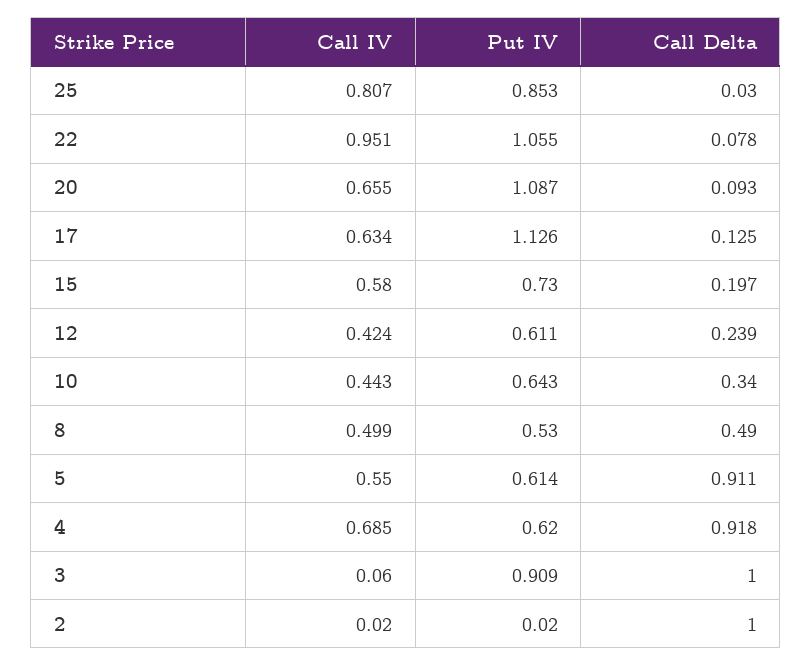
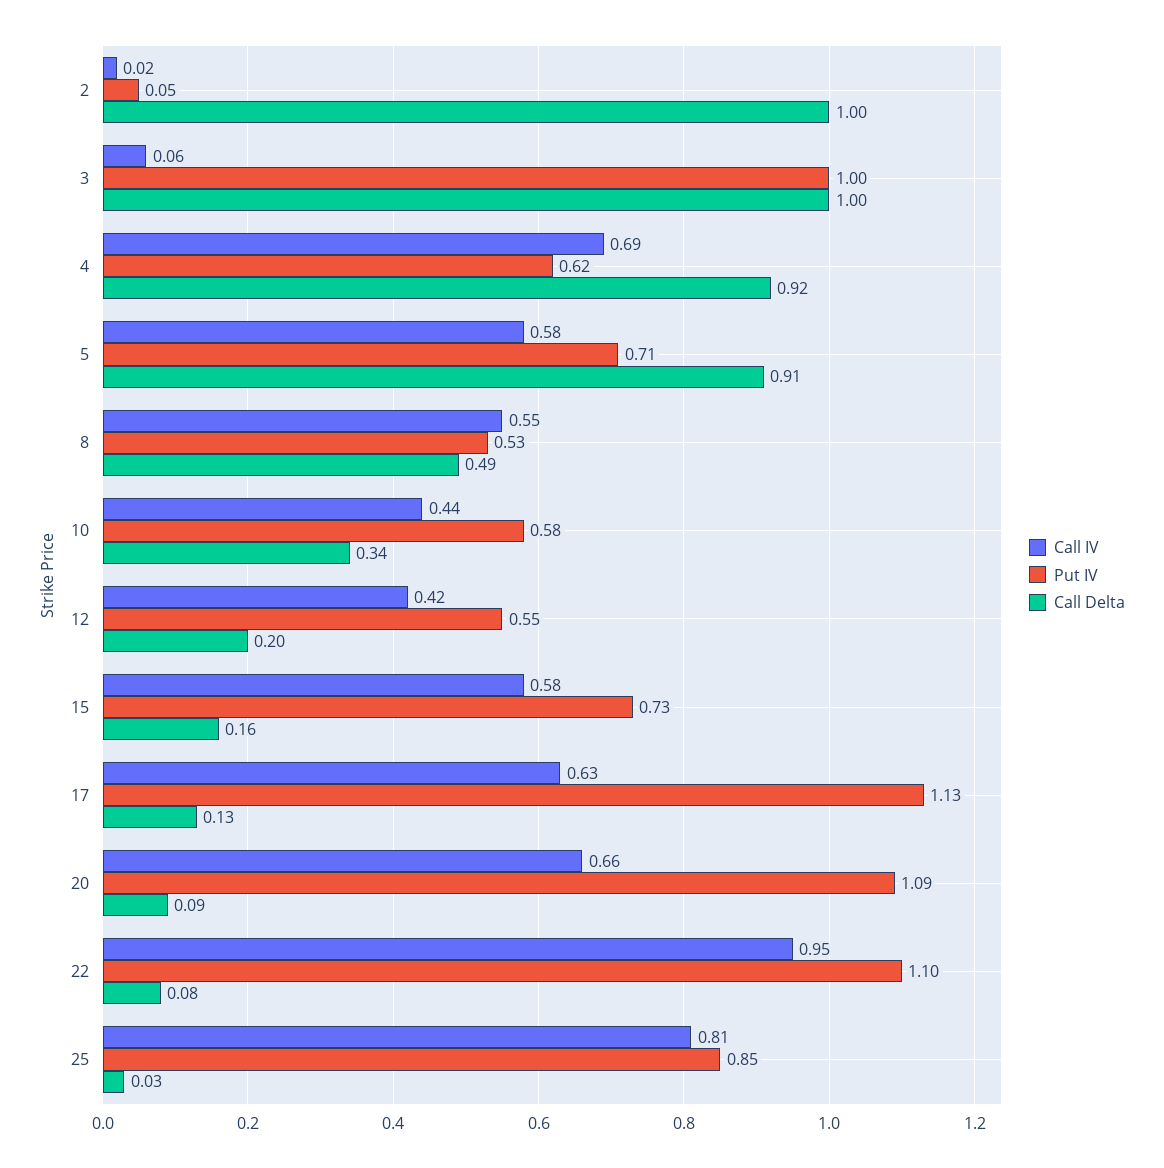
  {
    "Call IV": {
      "25": 0.807,
      "22": 0.951,
      "20": 0.655,
      "17": 0.634,
      "15": 0.58,
      "12": 0.424,
      "10": 0.443,
-     "8": 0.499,
+     "8": 0.55,
-     "5": 0.55,
+     "5": 0.58,
      "4": 0.685,
      "3": 0.06,
      "2": 0.02
    },
    "Put IV": {
      "25": 0.853,
-     "22": 1.055,
+     "22": 1.1,
      "20": 1.087,
      "17": 1.126,
      "15": 0.73,
-     "12": 0.611,
+     "12": 0.55,
-     "10": 0.643,
+     "10": 0.58,
      "8": 0.53,
-     "5": 0.614,
+     "5": 0.71,
      "4": 0.62,
-     "3": 0.909,
+     "3": 1,
-     "2": 0.02
+     "2": 0.05
    },
    "Call Delta": {
      "25": 0.03,
      "22": 0.078,
      "20": 0.093,
      "17": 0.125,
-     "15": 0.197,
+     "15": 0.16,
-     "12": 0.239,
+     "12": 0.2,
      "10": 0.34,
      "8": 0.49,
      "5": 0.911,
      "4": 0.918,
      "3": 1,
      "2": 1
    }
  }

